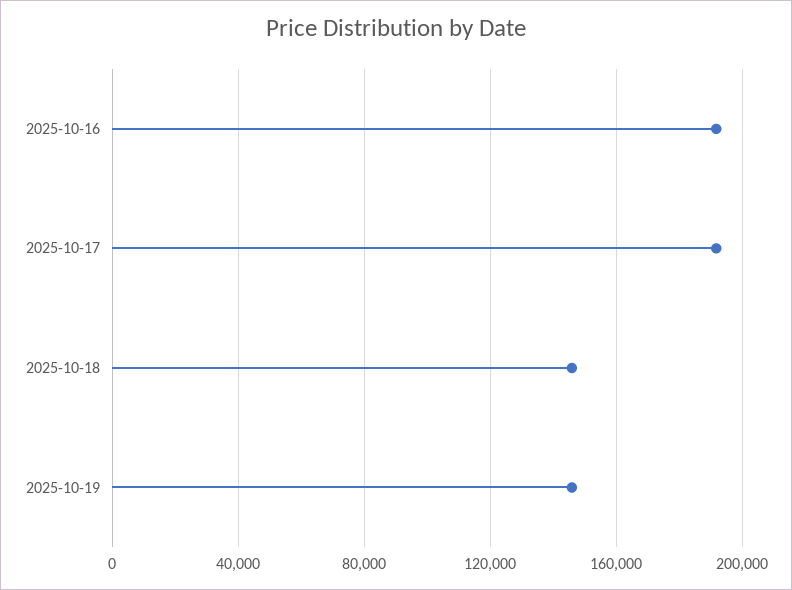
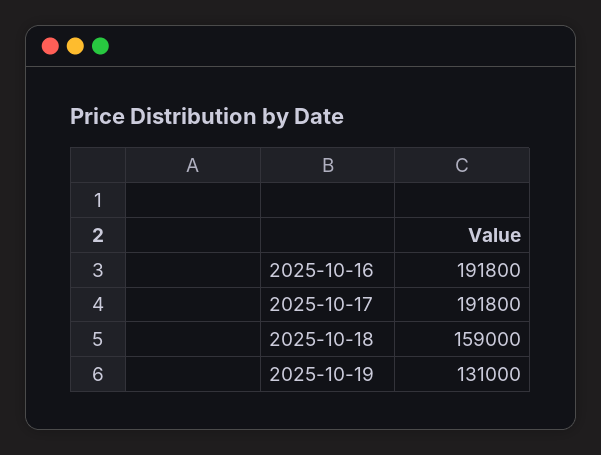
  {
    "2025-10-16": 191800,
    "2025-10-17": 191800,
-   "2025-10-18": 145000,
+   "2025-10-18": 159000,
-   "2025-10-19": 145000
+   "2025-10-19": 131000
  }

